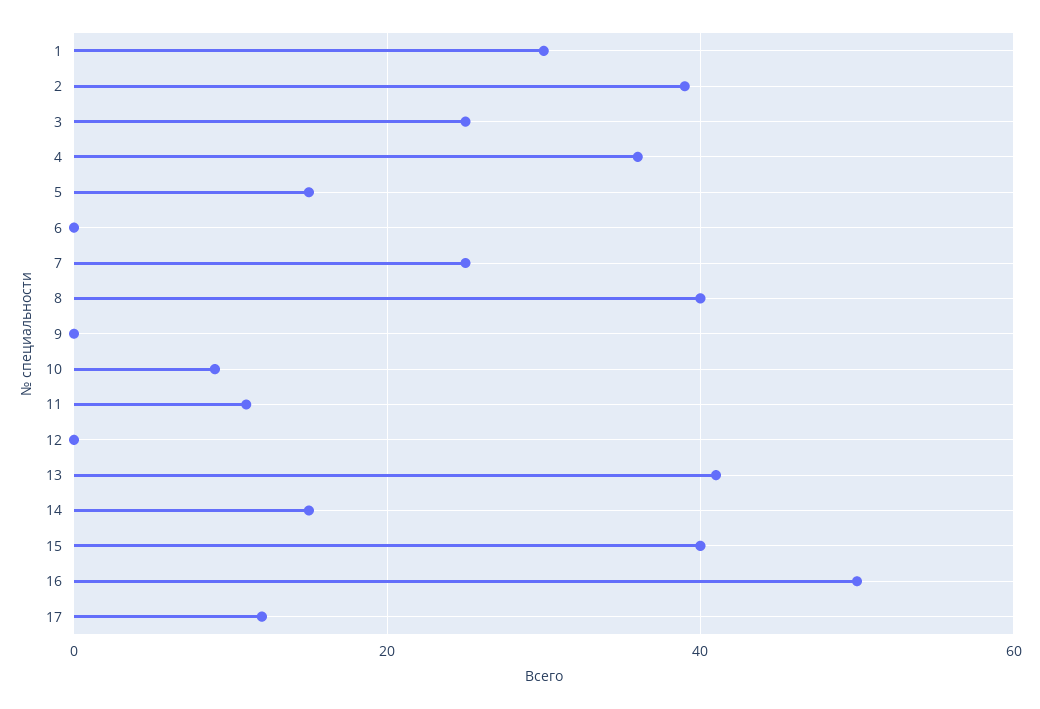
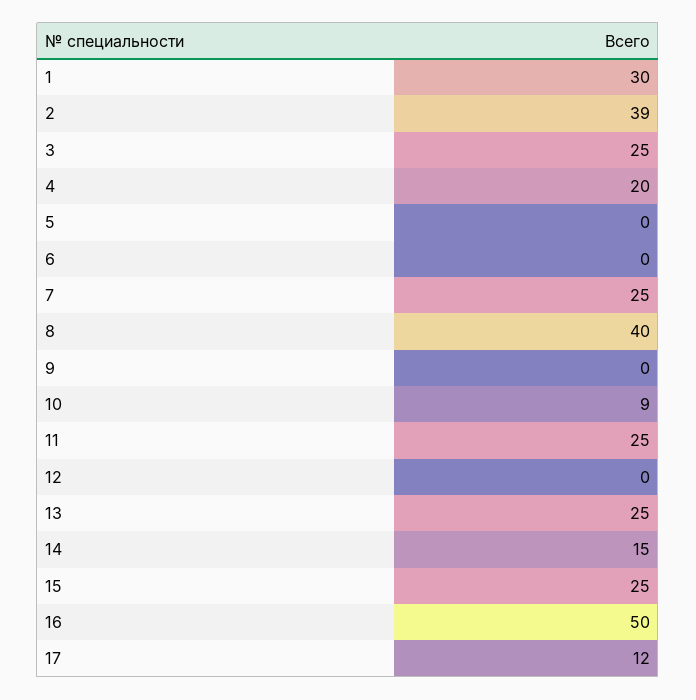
  {
    "1": 30,
    "2": 39,
    "3": 25,
-   "4": 35,
+   "4": 20,
-   "5": 15,
+   "5": 0,
    "6": 0,
    "7": 25,
    "8": 40,
    "9": 0,
    "10": 9,
-   "11": 10,
+   "11": 25,
    "12": 0,
-   "13": 40,
+   "13": 25,
    "14": 15,
-   "15": 40,
+   "15": 25,
    "16": 50,
    "17": 12
  }

